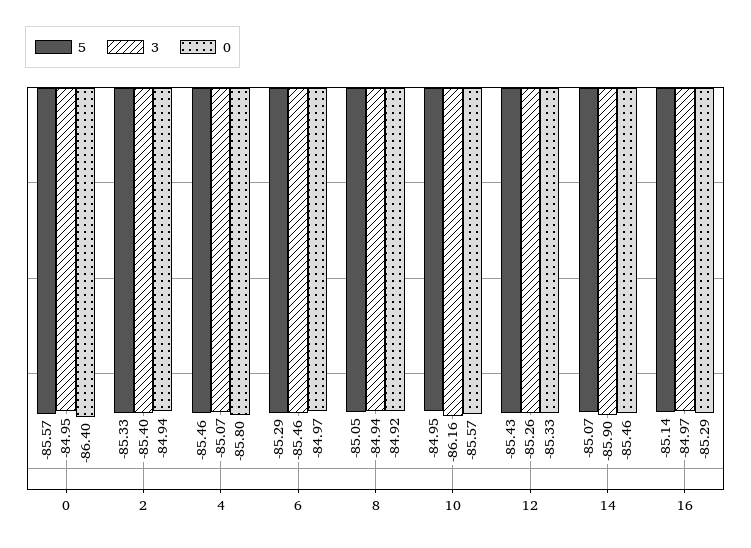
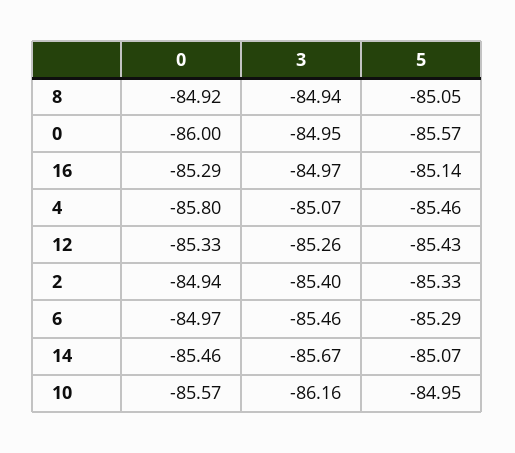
  {
    "5": {
      "0": -85.57,
      "2": -85.33,
      "4": -85.46,
      "6": -85.29,
      "8": -85.05,
      "10": -84.95,
      "12": -85.43,
      "14": -85.07,
      "16": -85.14
    },
    "3": {
      "0": -84.95,
      "2": -85.4,
      "4": -85.07,
      "6": -85.46,
      "8": -84.94,
      "10": -86.16,
      "12": -85.26,
-     "14": -85.9,
+     "14": -85.67,
      "16": -84.97
    },
    "0": {
-     "0": -86.4,
+     "0": -86,
      "2": -84.94,
      "4": -85.8,
      "6": -84.97,
      "8": -84.92,
      "10": -85.57,
      "12": -85.33,
      "14": -85.46,
      "16": -85.29
    }
  }

